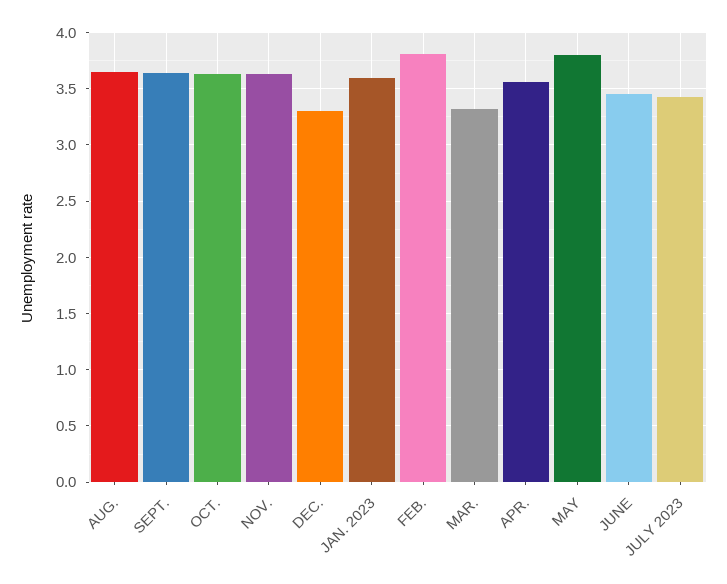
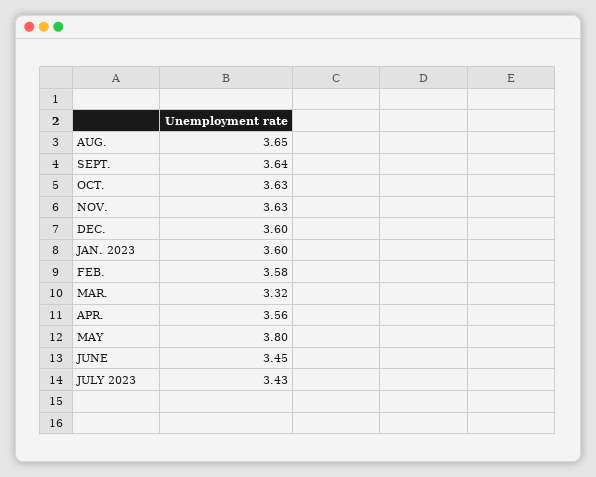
  {
    "AUG.": 3.65,
    "SEPT.": 3.64,
    "OCT.": 3.63,
    "NOV.": 3.63,
-   "DEC.": 3.3,
+   "DEC.": 3.6,
    "JAN. 2023": 3.6,
-   "FEB.": 3.8,
+   "FEB.": 3.58,
    "MAR.": 3.32,
    "APR.": 3.56,
    "MAY": 3.8,
    "JUNE": 3.45,
    "JULY 2023": 3.43
  }

